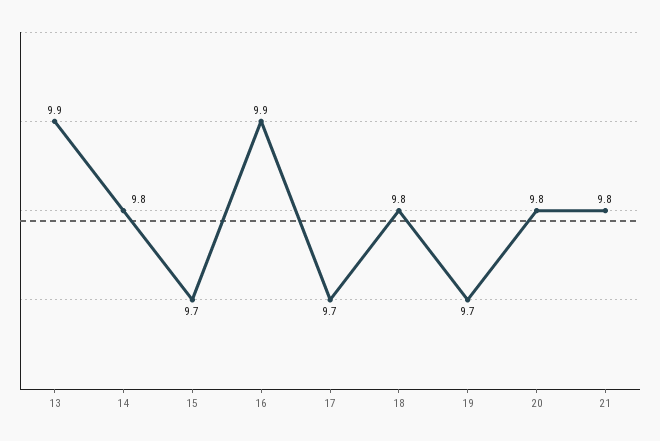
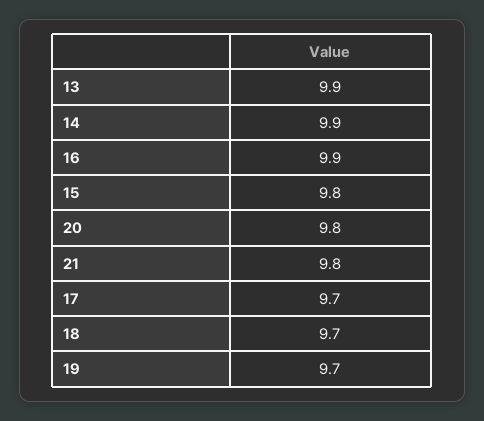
  {
    "13": 9.9,
-   "14": 9.8,
+   "14": 9.9,
-   "15": 9.7,
+   "15": 9.8,
    "16": 9.9,
    "17": 9.7,
-   "18": 9.8,
+   "18": 9.7,
    "19": 9.7,
    "20": 9.8,
    "21": 9.8
  }

